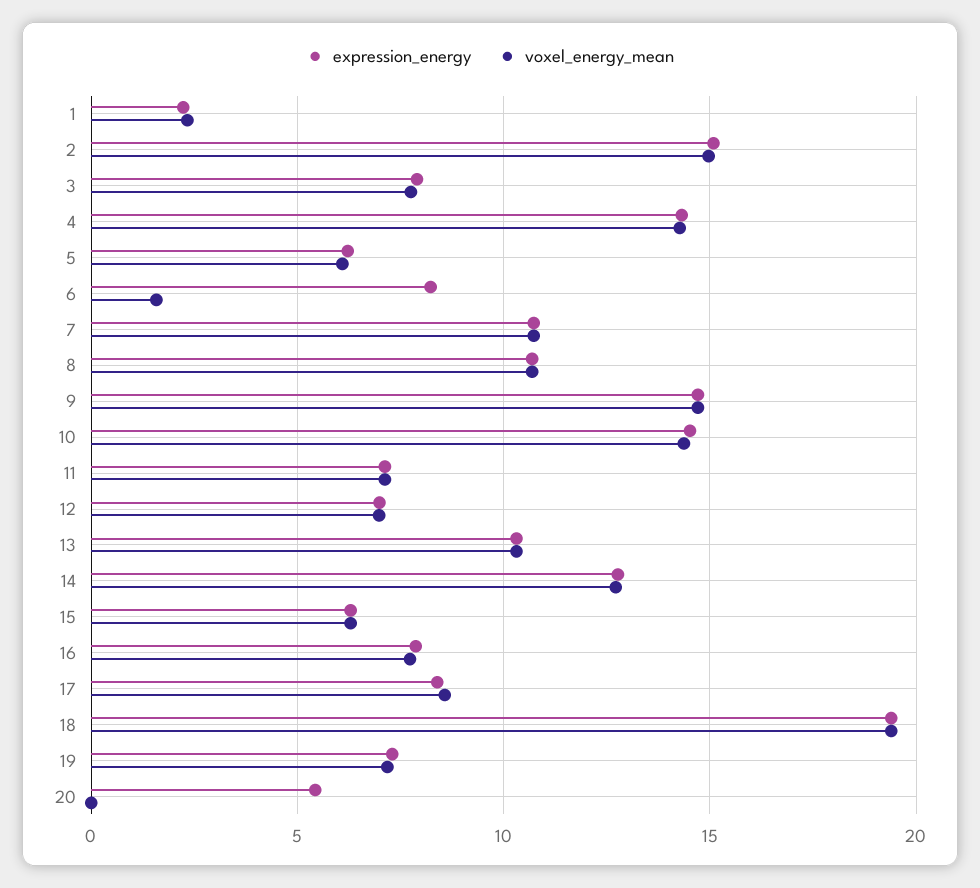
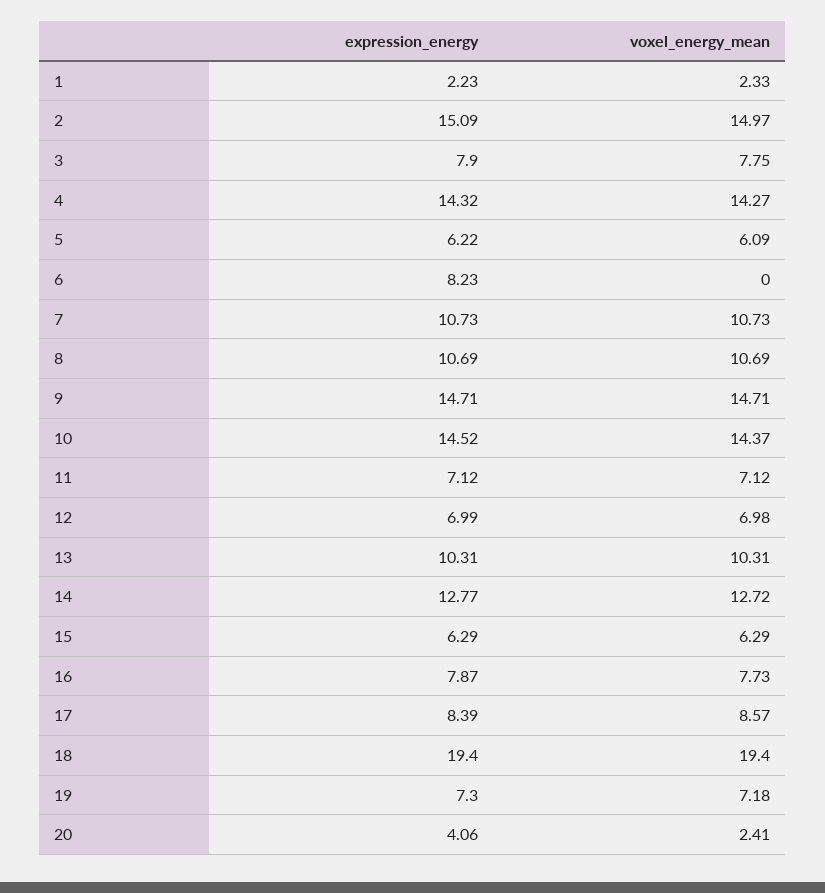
  {
    "expression_energy": {
      "1": 2.23,
      "2": 15.09,
      "3": 7.9,
      "4": 14.32,
      "5": 6.22,
      "6": 8.23,
      "7": 10.73,
      "8": 10.69,
      "9": 14.71,
      "10": 14.52,
      "11": 7.12,
      "12": 6.99,
      "13": 10.31,
      "14": 12.77,
      "15": 6.29,
      "16": 7.87,
      "17": 8.39,
      "18": 19.4,
      "19": 7.3,
-     "20": 5.5
+     "20": 4.06
    },
    "voxel_energy_mean": {
      "1": 2.33,
      "2": 14.97,
      "3": 7.75,
      "4": 14.27,
      "5": 6.09,
-     "6": 1.5,
+     "6": 0,
      "7": 10.73,
      "8": 10.69,
      "9": 14.71,
      "10": 14.37,
      "11": 7.12,
      "12": 6.98,
      "13": 10.31,
      "14": 12.72,
      "15": 6.29,
      "16": 7.73,
      "17": 8.57,
      "18": 19.4,
      "19": 7.18,
-     "20": 0
+     "20": 2.41
    }
  }

